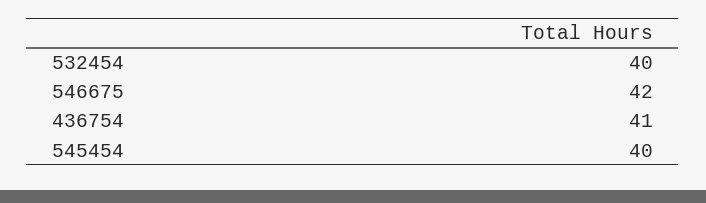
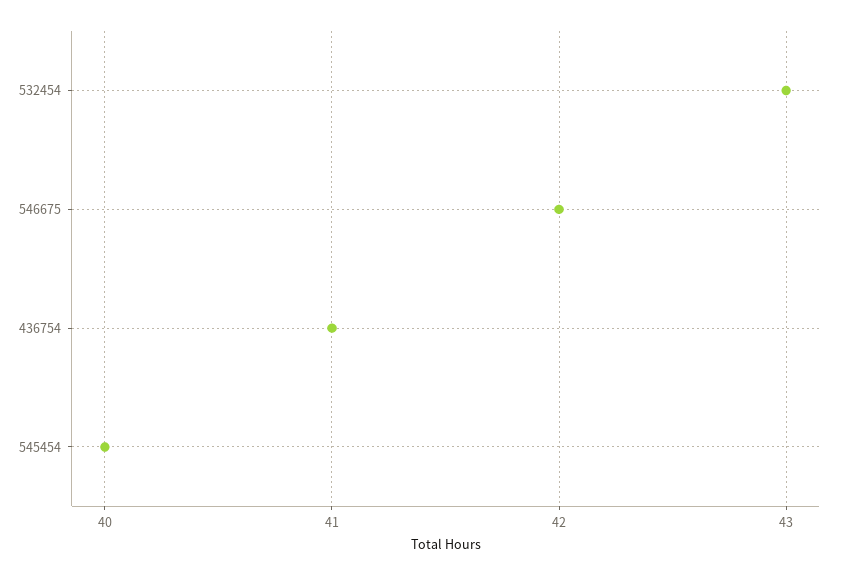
  {
-   "532454": 40,
+   "532454": 43,
    "546675": 42,
    "436754": 41,
    "545454": 40
  }

